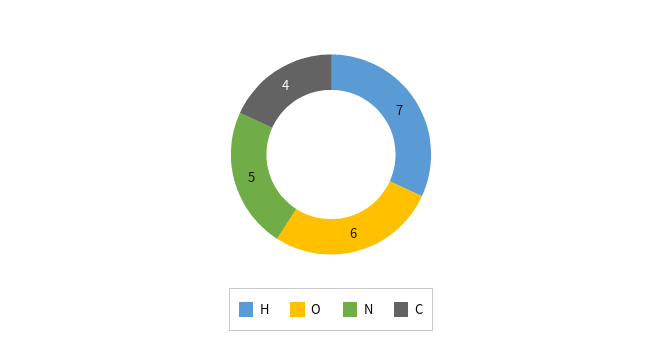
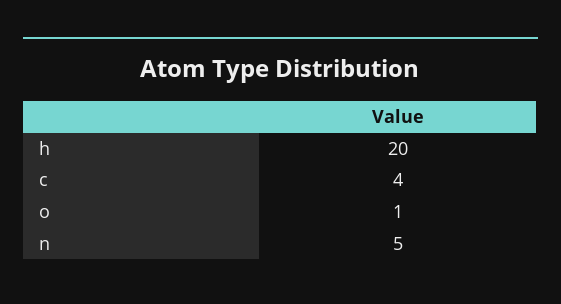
  {
-   "H": 7,
+   "H": 20,
-   "O": 6,
+   "O": 1,
    "N": 5,
    "C": 4
  }

